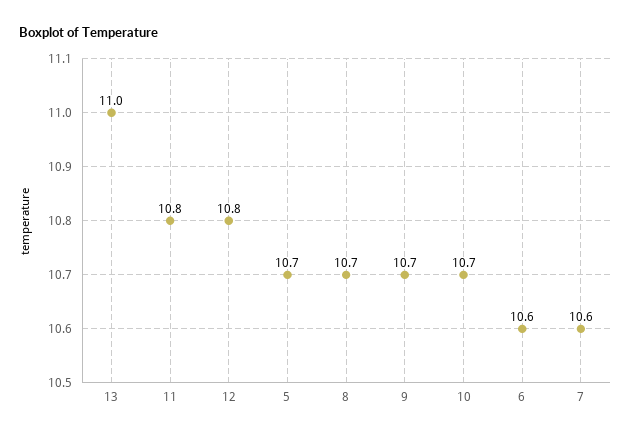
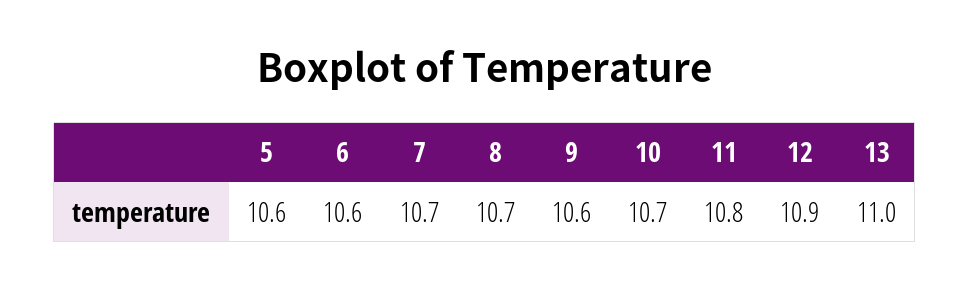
  {
    "13": 11,
    "11": 10.8,
-   "12": 10.8,
+   "12": 10.9,
-   "5": 10.7,
+   "5": 10.6,
    "8": 10.7,
-   "9": 10.7,
+   "9": 10.6,
    "10": 10.7,
    "6": 10.6,
-   "7": 10.6
+   "7": 10.7
  }

